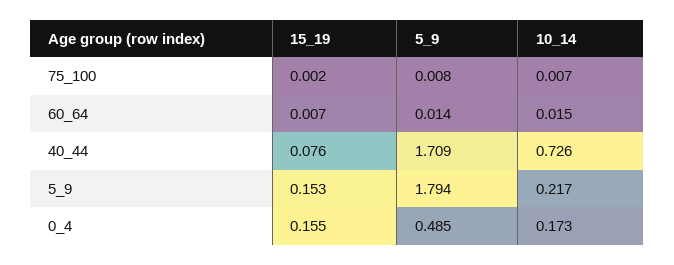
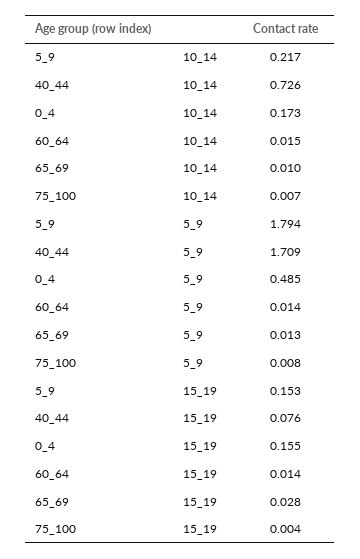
  {
    "15_19": {
-     "75_100": 0.002,
+     "75_100": 0.004,
-     "60_64": 0.007,
+     "60_64": 0.014,
      "40_44": 0.076,
      "5_9": 0.153,
-     "0_4": 0.155
+     "0_4": 0.155,
+     "65_69": 0.028
    },
    "5_9": {
      "75_100": 0.008,
      "60_64": 0.014,
      "40_44": 1.709,
      "5_9": 1.794,
-     "0_4": 0.485
+     "0_4": 0.485,
+     "65_69": 0.013
    },
    "10_14": {
      "75_100": 0.007,
      "60_64": 0.015,
      "40_44": 0.726,
      "5_9": 0.217,
-     "0_4": 0.173
+     "0_4": 0.173,
+     "65_69": 0.01
    }
  }

